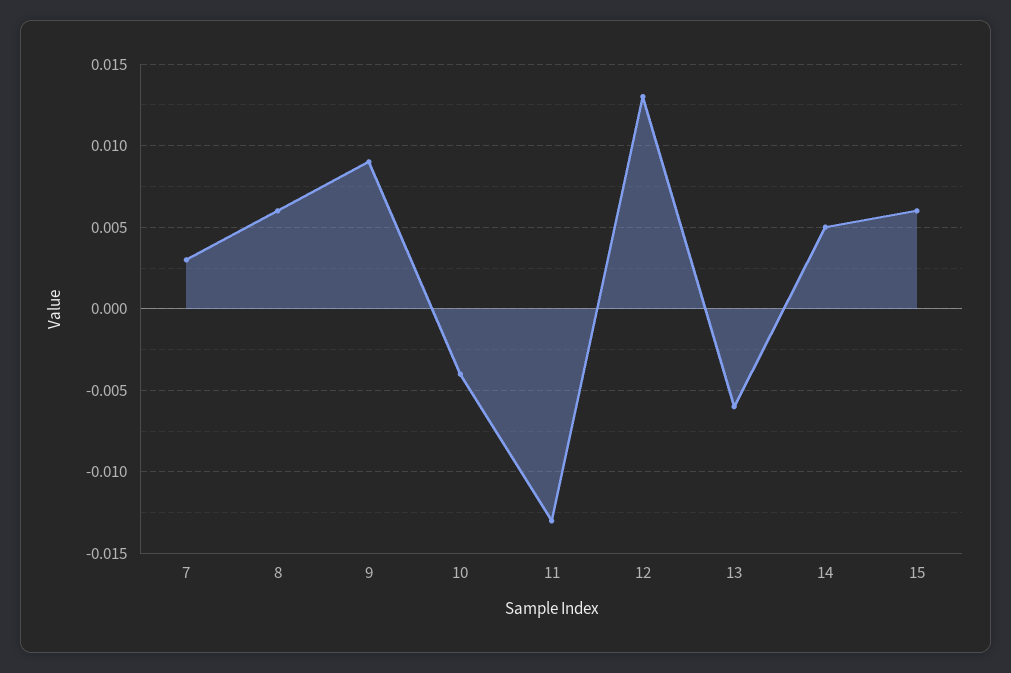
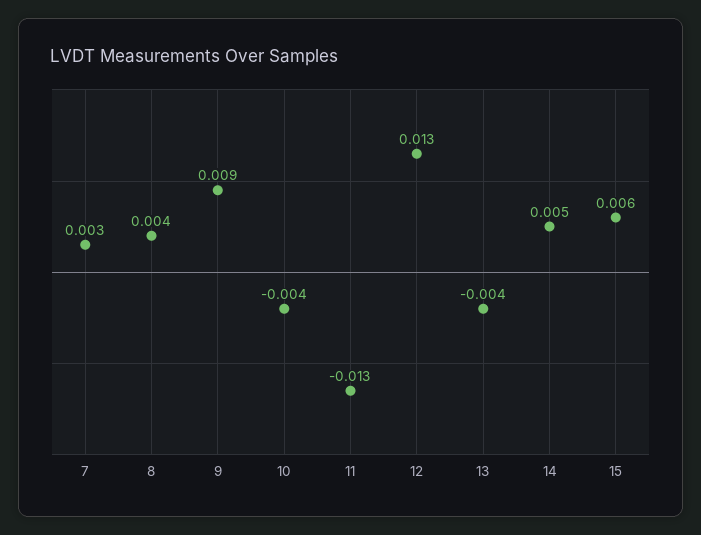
  {
    "7": 0.003,
-   "8": 0.006,
+   "8": 0.004,
    "9": 0.009,
    "10": -0.004,
    "11": -0.013,
    "12": 0.013,
-   "13": -0.006,
+   "13": -0.004,
    "14": 0.005,
    "15": 0.006
  }

